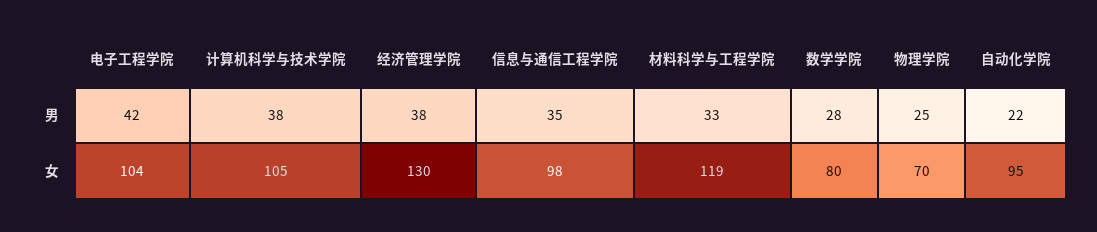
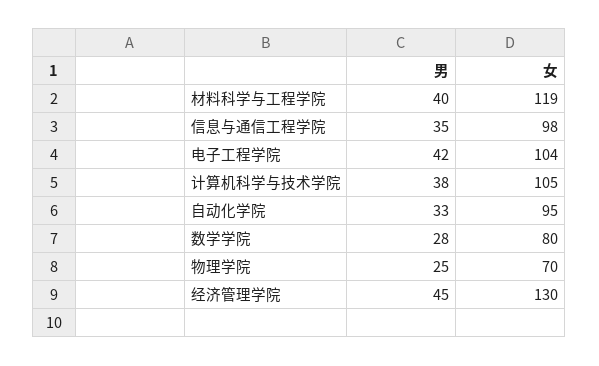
  {
    "电子工程学院": {
      "男": 42,
      "女": 104
    },
    "计算机科学与技术学院": {
      "男": 38,
      "女": 105
    },
    "经济管理学院": {
-     "男": 38,
+     "男": 45,
      "女": 130
    },
    "信息与通信工程学院": {
      "男": 35,
      "女": 98
    },
    "材料科学与工程学院": {
-     "男": 33,
+     "男": 40,
      "女": 119
    },
    "数学学院": {
      "男": 28,
      "女": 80
    },
    "物理学院": {
      "男": 25,
      "女": 70
    },
    "自动化学院": {
-     "男": 22,
+     "男": 33,
      "女": 95
    }
  }

